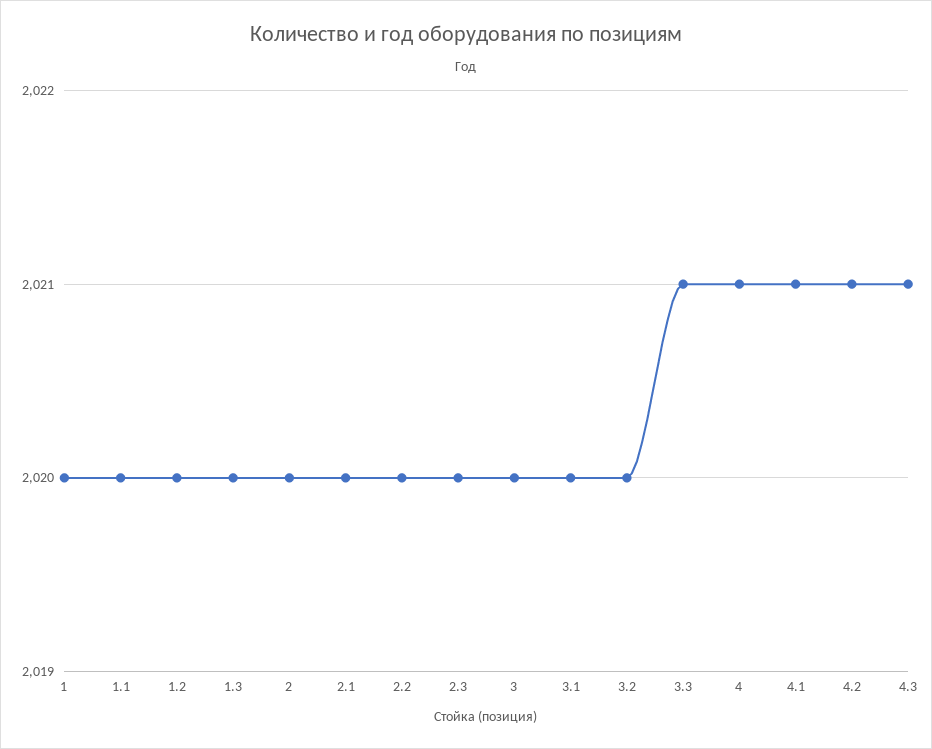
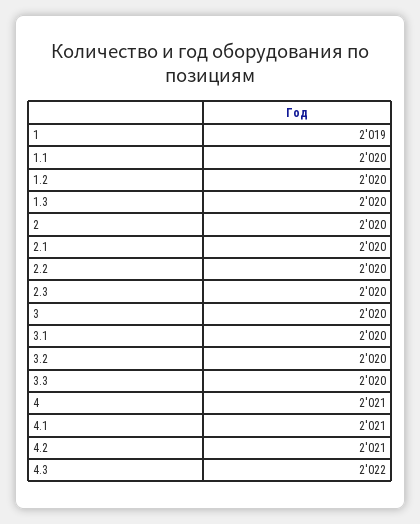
  {
-   "1": 2020,
+   "1": 2019,
    "1.1": 2020,
    "1.2": 2020,
    "1.3": 2020,
    "2": 2020,
    "2.1": 2020,
    "2.2": 2020,
    "2.3": 2020,
    "3": 2020,
    "3.1": 2020,
    "3.2": 2020,
-   "3.3": 2021,
+   "3.3": 2020,
    "4": 2021,
    "4.1": 2021,
    "4.2": 2021,
-   "4.3": 2021
+   "4.3": 2022
  }

